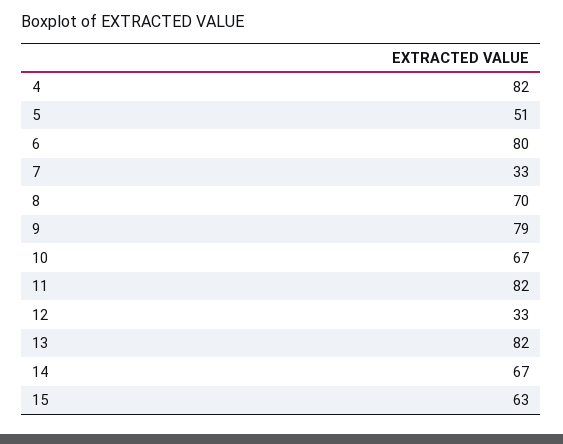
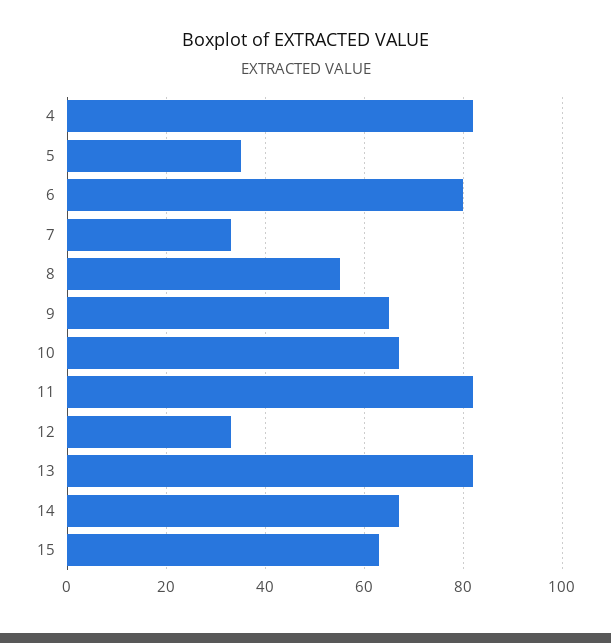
  {
    "4": 82,
-   "5": 51,
+   "5": 35,
    "6": 80,
    "7": 33,
-   "8": 70,
+   "8": 55,
-   "9": 79,
+   "9": 65,
    "10": 67,
    "11": 82,
    "12": 33,
    "13": 82,
    "14": 67,
    "15": 63
  }

